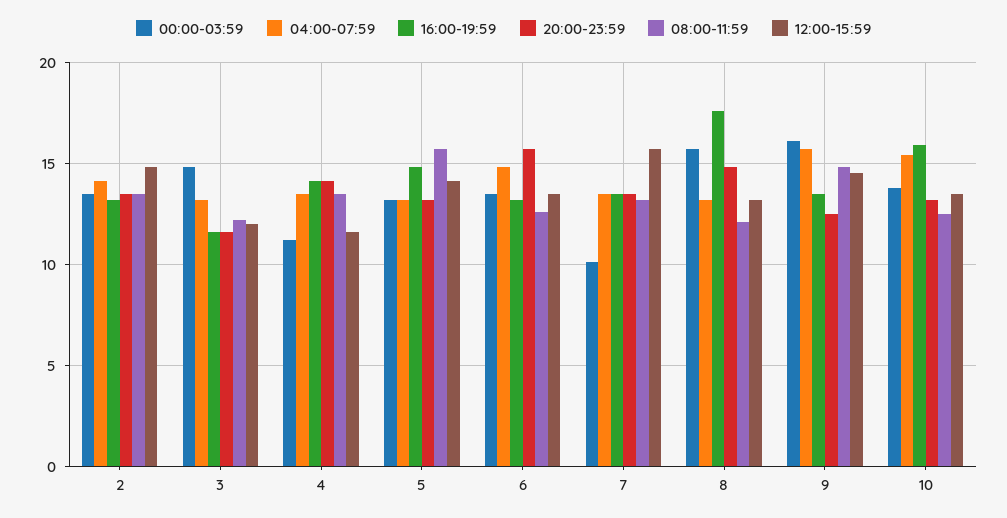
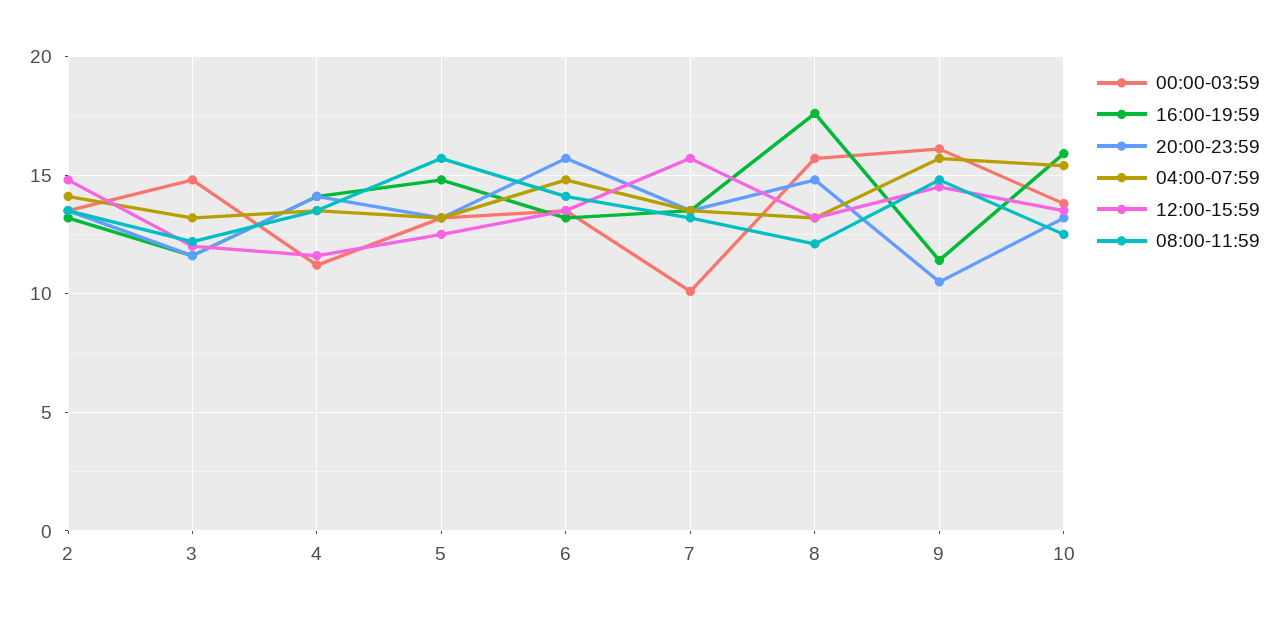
  {
    "00:00-03:59": {
      "2": 13.5,
      "3": 15,
      "4": 11,
      "5": 13,
      "6": 13.5,
      "7": 10,
      "8": 15.5,
      "9": 16,
      "10": 14
    },
    "04:00-07:59": {
      "2": 14,
      "3": 13,
      "4": 13.5,
      "5": 13,
      "6": 15,
      "7": 13.5,
      "8": 13,
      "9": 15.5,
      "10": 15.5
    },
    "16:00-19:59": {
      "2": 13,
      "3": 11.5,
      "4": 14,
      "5": 15,
      "6": 13,
      "7": 13.5,
      "8": 17.5,
-     "9": 13.5,
+     "9": 11.5,
      "10": 16
    },
    "20:00-23:59": {
      "2": 13.5,
      "3": 11.5,
      "4": 14,
      "5": 13,
      "6": 15.5,
      "7": 13.5,
      "8": 15,
-     "9": 12.5,
+     "9": 10.5,
      "10": 13
    },
    "08:00-11:59": {
      "2": 13.5,
      "3": 12,
      "4": 13.5,
      "5": 15.5,
-     "6": 12.5,
+     "6": 14,
      "7": 13,
      "8": 12,
      "9": 15,
      "10": 12.5
    },
    "12:00-15:59": {
      "2": 15,
      "3": 12,
      "4": 11.5,
-     "5": 14,
+     "5": 12.5,
      "6": 13.5,
      "7": 15.5,
      "8": 13,
      "9": 14.5,
      "10": 13.5
    }
  }

